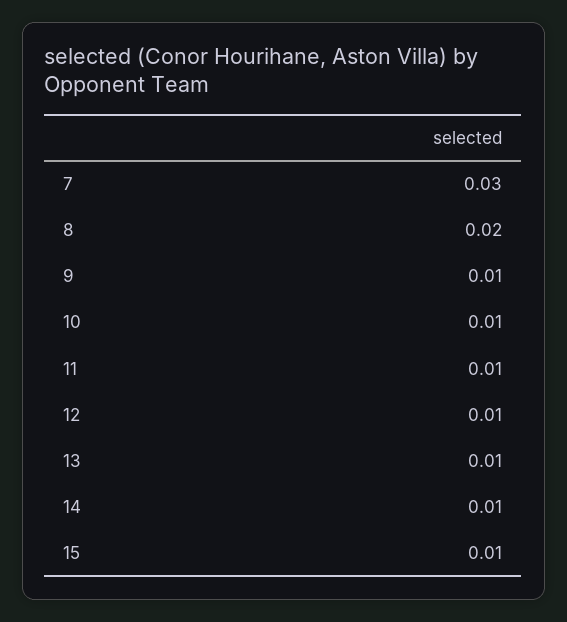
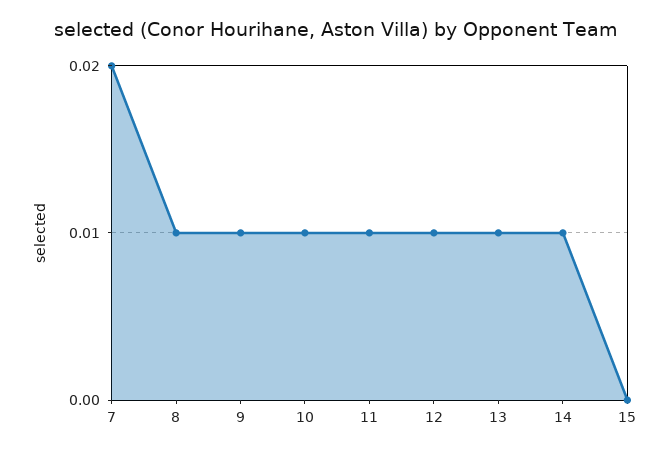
  {
-   "7": 0.03,
+   "7": 0.02,
-   "8": 0.02,
+   "8": 0.01,
    "9": 0.01,
    "10": 0.01,
    "11": 0.01,
    "12": 0.01,
    "13": 0.01,
    "14": 0.01,
-   "15": 0.01
+   "15": 0
  }

